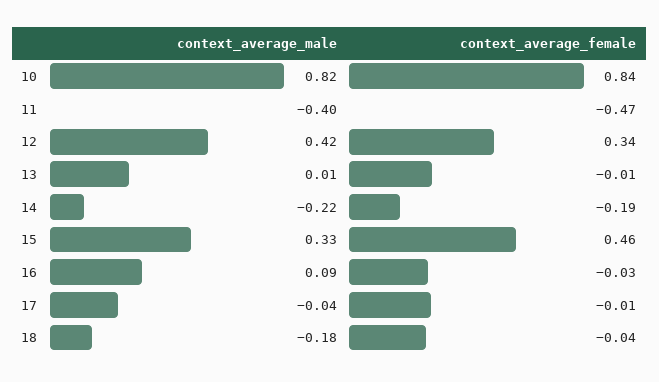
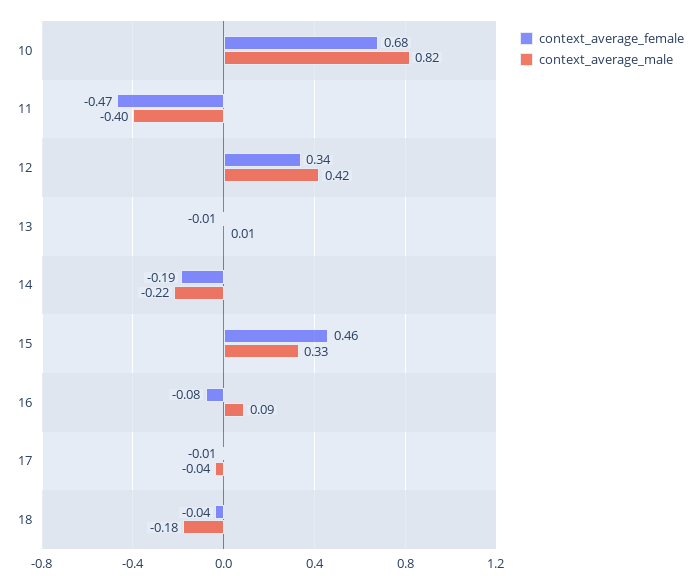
  {
    "context_average_male": {
      "10": 0.82,
      "11": -0.4,
      "12": 0.42,
      "13": 0.01,
      "14": -0.22,
      "15": 0.33,
      "16": 0.09,
      "17": -0.04,
      "18": -0.18
    },
    "context_average_female": {
-     "10": 0.84,
+     "10": 0.68,
      "11": -0.47,
      "12": 0.34,
      "13": -0.01,
      "14": -0.19,
      "15": 0.46,
-     "16": -0.03,
+     "16": -0.08,
      "17": -0.01,
      "18": -0.04
    }
  }

